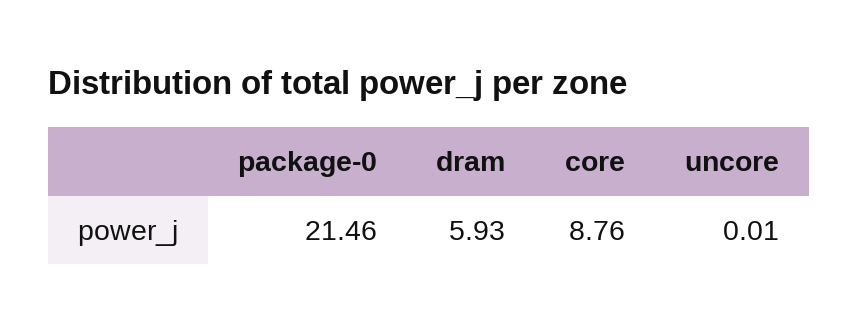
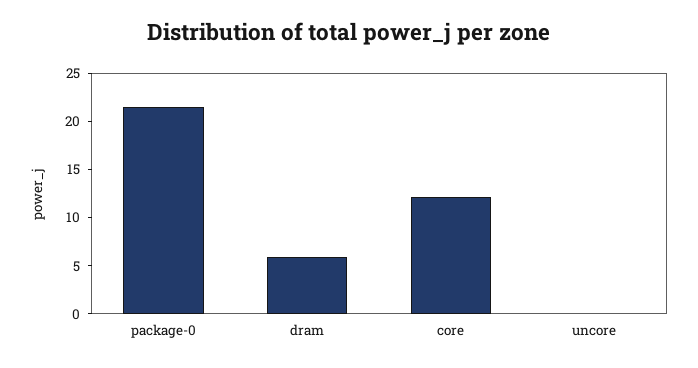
  {
    "package-0": 21.46,
    "dram": 5.93,
-   "core": 8.76,
+   "core": 12,
    "uncore": 0.01
  }

